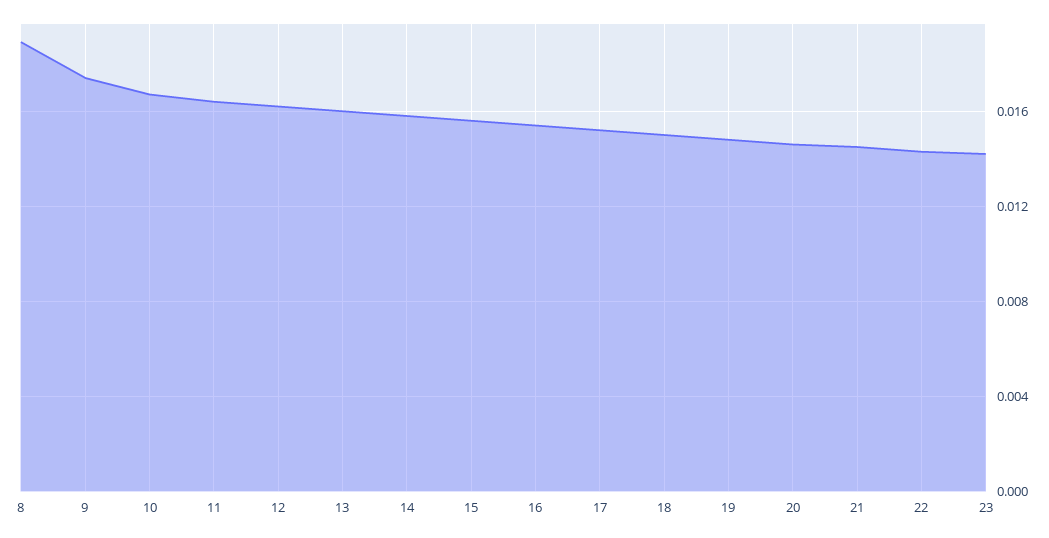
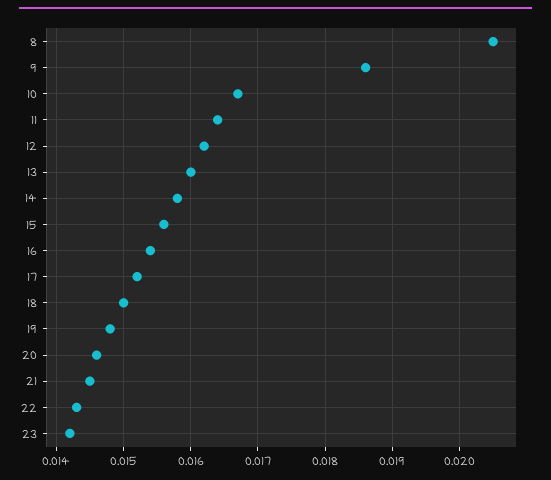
  {
-   "8": 0.019,
+   "8": 0.0205,
-   "9": 0.0175,
+   "9": 0.0186,
    "10": 0.0167,
    "11": 0.0164,
    "12": 0.0162,
    "13": 0.016,
    "14": 0.0158,
    "15": 0.0156,
    "16": 0.0154,
    "17": 0.0152,
    "18": 0.015,
    "19": 0.0148,
    "20": 0.0146,
    "21": 0.0145,
    "22": 0.0143,
    "23": 0.0142
  }

